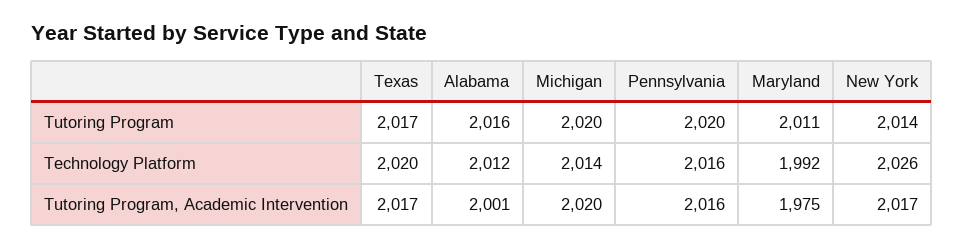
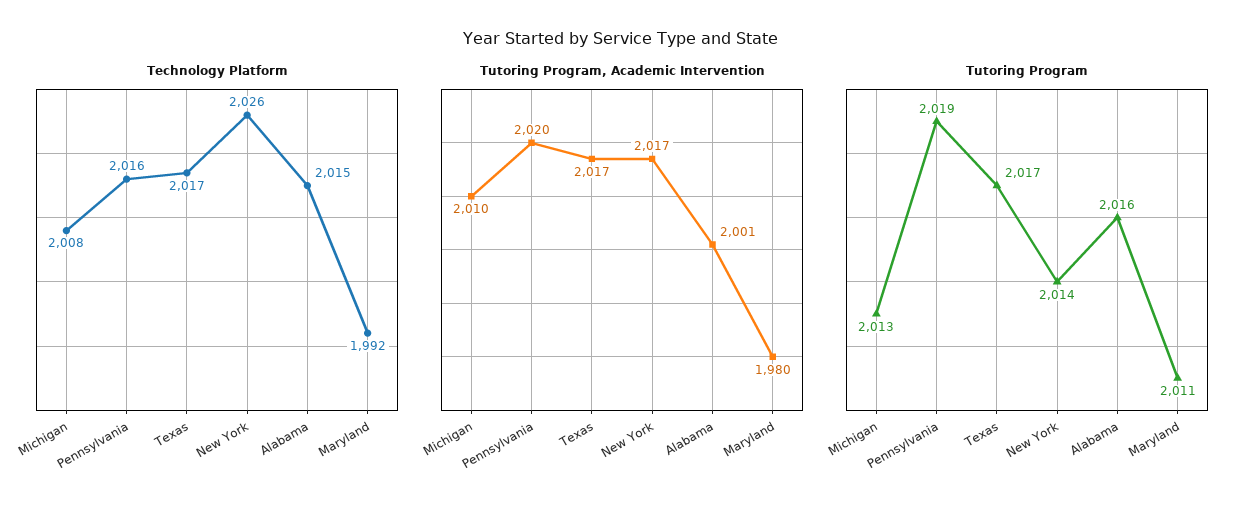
  {
    "Tutoring Program": {
      "Texas": 2017,
      "Alabama": 2016,
-     "Michigan": 2020,
+     "Michigan": 2013,
-     "Pennsylvania": 2020,
+     "Pennsylvania": 2019,
      "Maryland": 2011,
      "New York": 2014
    },
    "Technology Platform": {
-     "Texas": 2020,
+     "Texas": 2017,
-     "Alabama": 2012,
+     "Alabama": 2015,
-     "Michigan": 2014,
+     "Michigan": 2008,
      "Pennsylvania": 2016,
      "Maryland": 1992,
      "New York": 2026
    },
    "Tutoring Program, Academic Intervention": {
      "Texas": 2017,
      "Alabama": 2001,
-     "Michigan": 2020,
+     "Michigan": 2010,
-     "Pennsylvania": 2016,
+     "Pennsylvania": 2020,
-     "Maryland": 1975,
+     "Maryland": 1980,
      "New York": 2017
    }
  }

